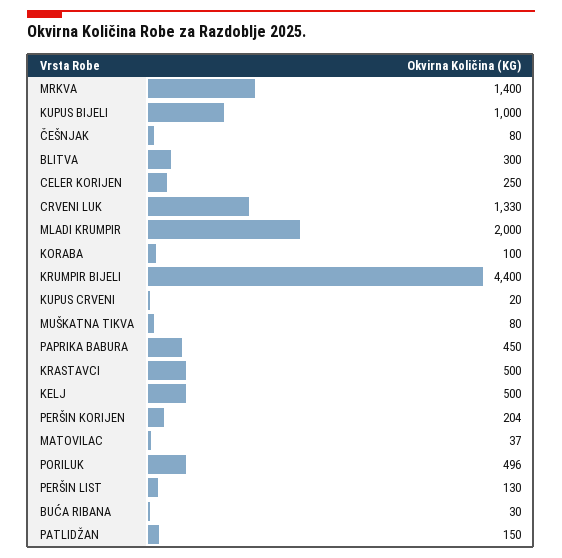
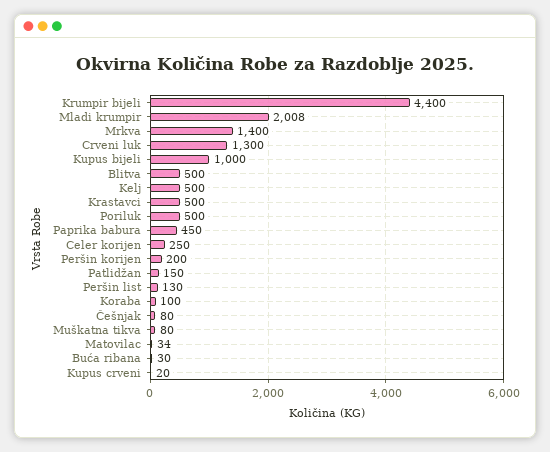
  {
    "MRKVA": 1400,
    "KUPUS BIJELI": 1000,
    "ČEŠNJAK": 80,
-   "BLITVA": 300,
+   "BLITVA": 500,
    "CELER KORIJEN": 250,
-   "CRVENI LUK": 1330,
+   "CRVENI LUK": 1300,
-   "MLADI KRUMPIR": 2000,
+   "MLADI KRUMPIR": 2008,
    "KORABA": 100,
    "KRUMPIR BIJELI": 4400,
    "KUPUS CRVENI": 20,
    "MUŠKATNA TIKVA": 80,
    "PAPRIKA BABURA": 450,
    "KRASTAVCI": 500,
    "KELJ": 500,
-   "PERŠIN KORIJEN": 204,
+   "PERŠIN KORIJEN": 200,
-   "MATOVILAC": 37,
+   "MATOVILAC": 34,
-   "PORILUK": 496,
+   "PORILUK": 500,
    "PERŠIN LIST": 130,
    "BUĆA RIBANA": 30,
    "PATLIDŽAN": 150
  }

